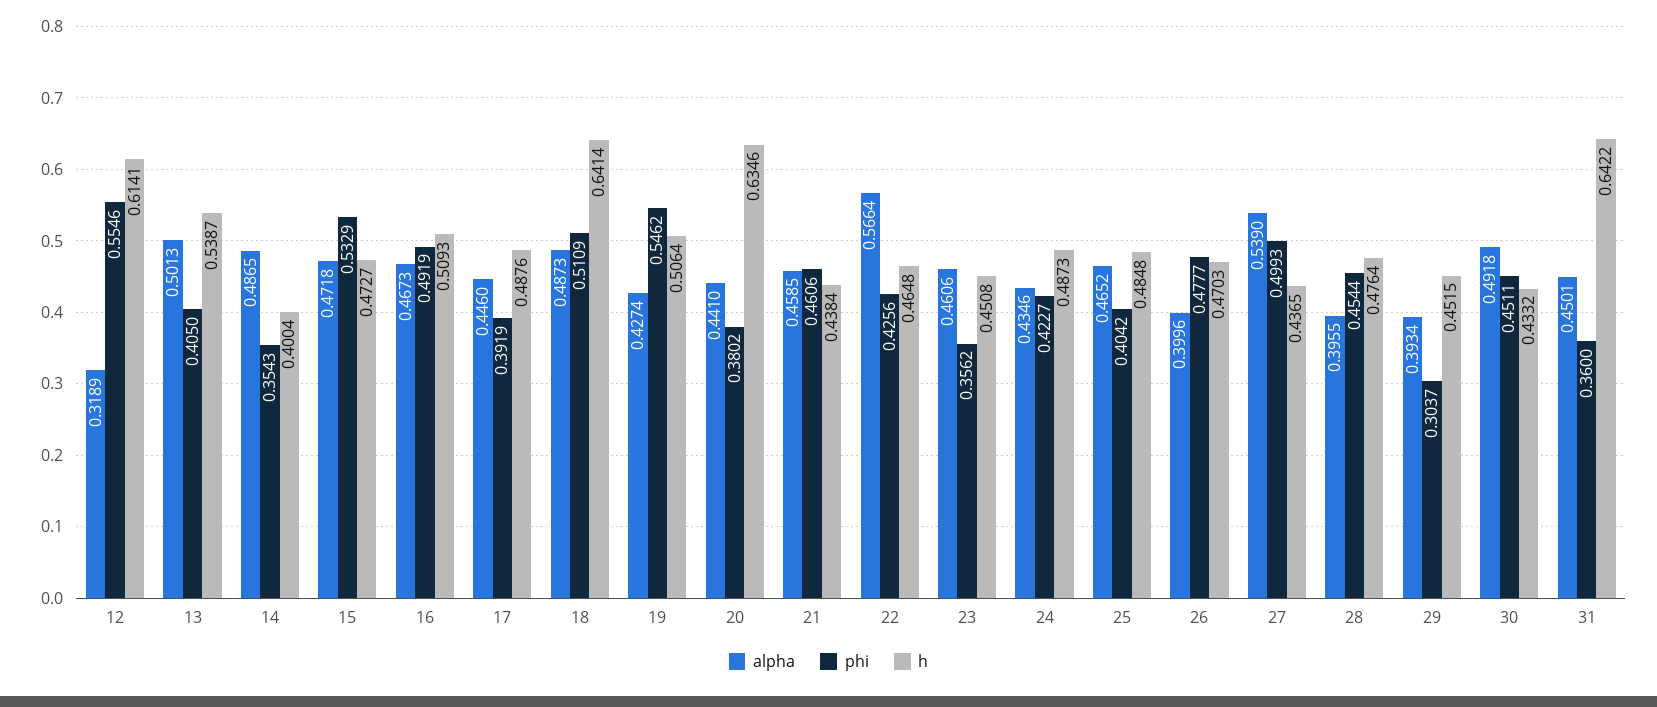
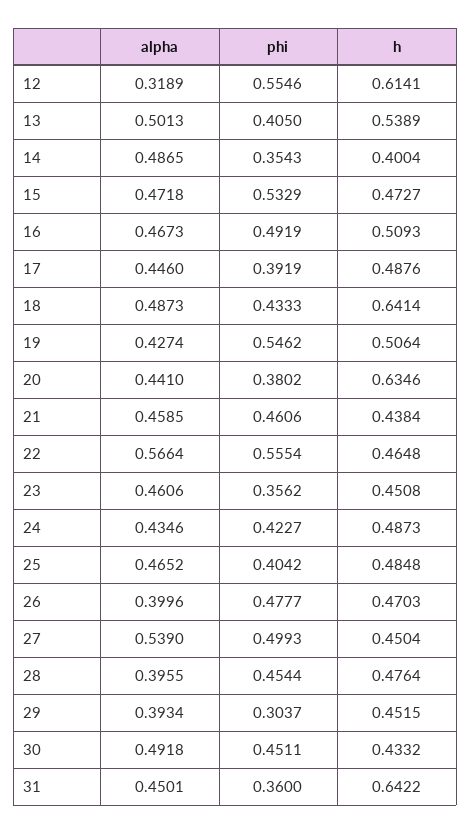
  {
    "alpha": {
      "12": 0.3189,
      "13": 0.5013,
      "14": 0.4865,
      "15": 0.4718,
      "16": 0.4673,
      "17": 0.446,
      "18": 0.4873,
      "19": 0.4274,
      "20": 0.441,
      "21": 0.4585,
      "22": 0.5664,
      "23": 0.4606,
      "24": 0.4346,
      "25": 0.4652,
      "26": 0.3996,
      "27": 0.539,
      "28": 0.3955,
      "29": 0.3934,
      "30": 0.4918,
      "31": 0.4501
    },
    "phi": {
      "12": 0.5546,
      "13": 0.405,
      "14": 0.3543,
      "15": 0.5329,
      "16": 0.4919,
      "17": 0.3919,
-     "18": 0.5109,
+     "18": 0.4333,
      "19": 0.5462,
      "20": 0.3802,
      "21": 0.4606,
-     "22": 0.4256,
+     "22": 0.5554,
      "23": 0.3562,
      "24": 0.4227,
      "25": 0.4042,
      "26": 0.4777,
      "27": 0.4993,
      "28": 0.4544,
      "29": 0.3037,
      "30": 0.4511,
      "31": 0.36
    },
    "h": {
      "12": 0.6141,
-     "13": 0.5387,
+     "13": 0.5389,
      "14": 0.4004,
      "15": 0.4727,
      "16": 0.5093,
      "17": 0.4876,
      "18": 0.6414,
      "19": 0.5064,
      "20": 0.6346,
      "21": 0.4384,
      "22": 0.4648,
      "23": 0.4508,
      "24": 0.4873,
      "25": 0.4848,
      "26": 0.4703,
-     "27": 0.4365,
+     "27": 0.4504,
      "28": 0.4764,
      "29": 0.4515,
      "30": 0.4332,
      "31": 0.6422
    }
  }

